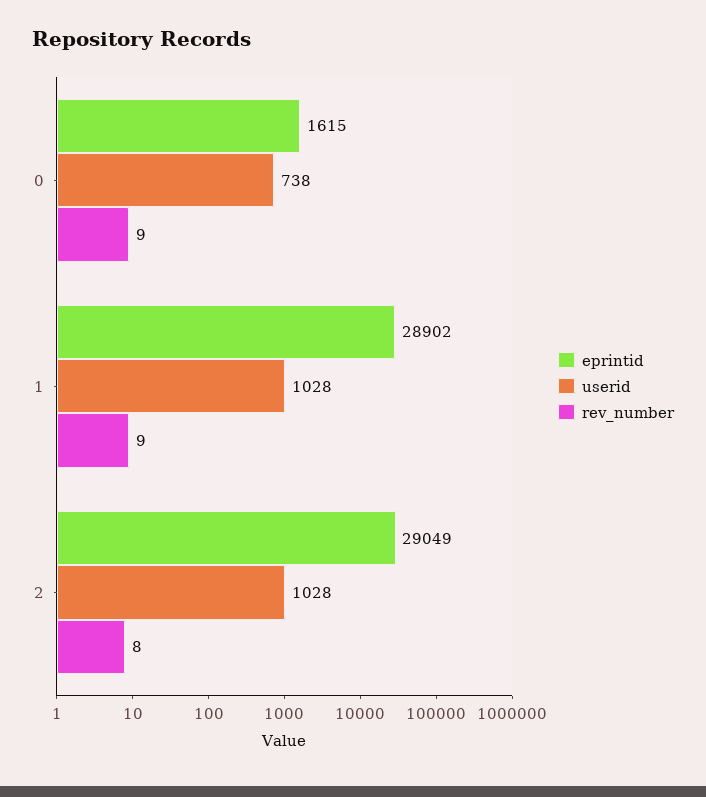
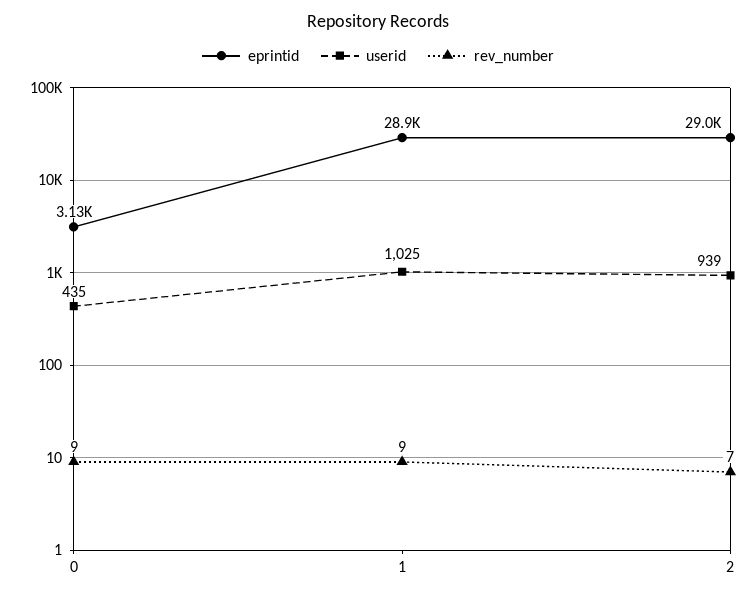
  {
    "eprintid": {
-     "0": 1615,
+     "0": 3130,
      "1": 28902,
      "2": 29049
    },
    "userid": {
-     "0": 738,
+     "0": 435,
-     "1": 1028,
+     "1": 1025,
-     "2": 1028
+     "2": 939
    },
    "rev_number": {
      "0": 9,
      "1": 9,
-     "2": 8
+     "2": 7
    }
  }

